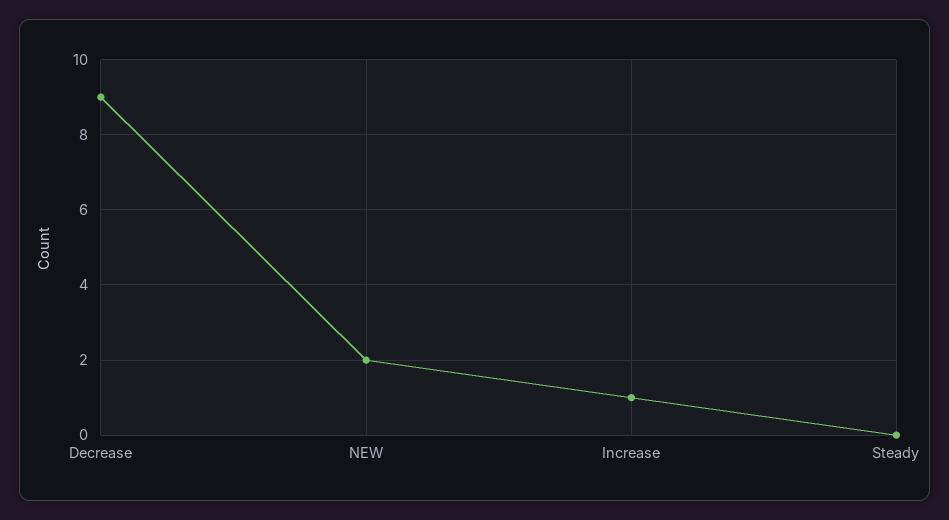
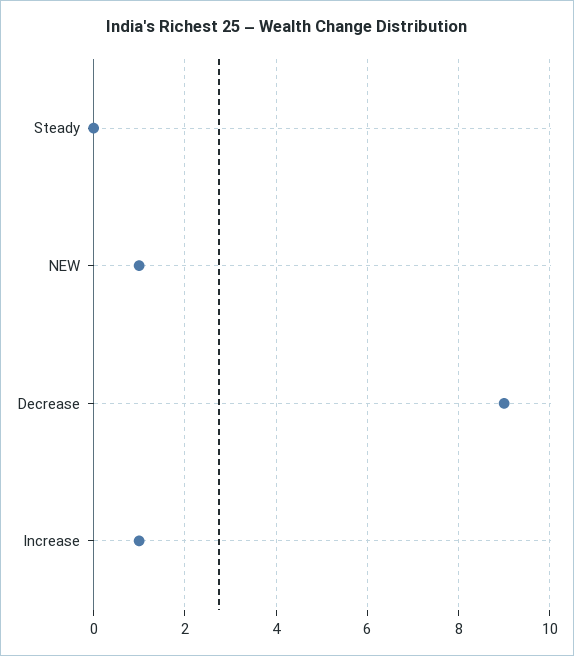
  {
    "Decrease": 9,
-   "NEW": 2,
+   "NEW": 1,
    "Increase": 1,
    "Steady": 0
  }

